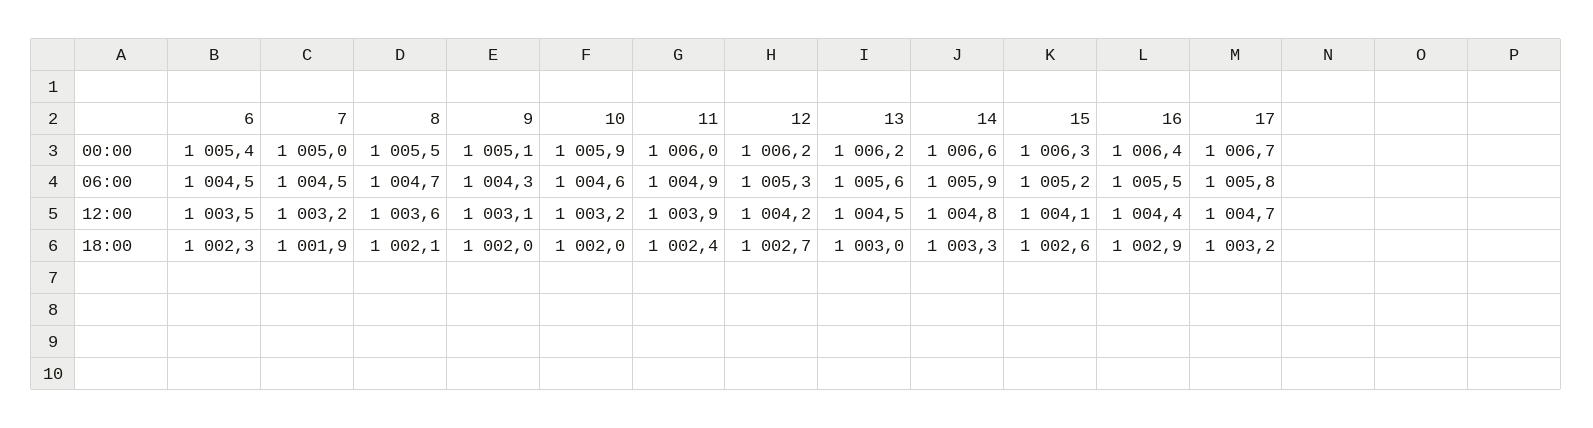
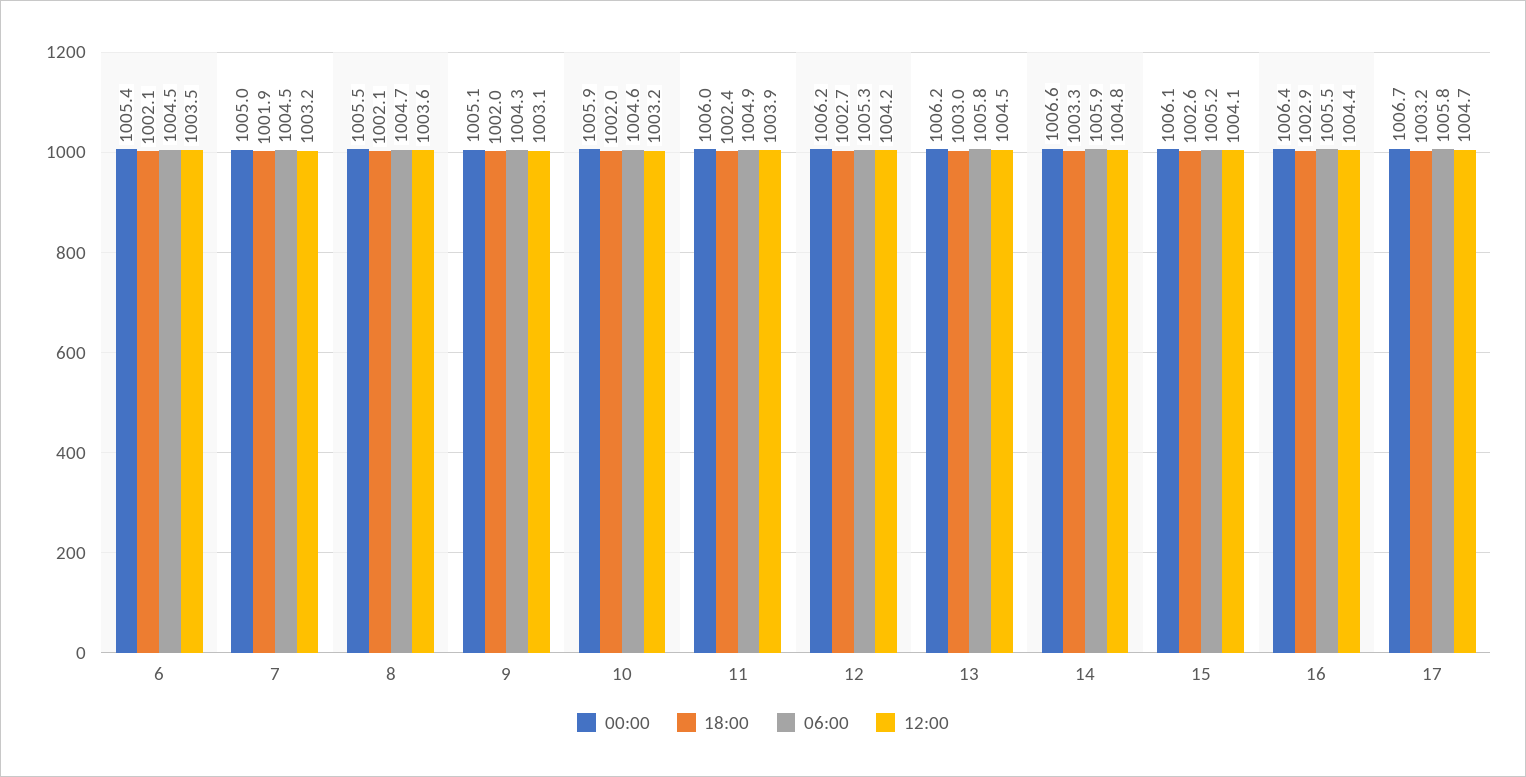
  {
    "00:00": {
      "6": 1005.4,
      "7": 1005,
      "8": 1005.5,
      "9": 1005.1,
      "10": 1005.9,
      "11": 1006,
      "12": 1006.2,
      "13": 1006.2,
      "14": 1006.6,
-     "15": 1006.3,
+     "15": 1006.1,
      "16": 1006.4,
      "17": 1006.7
    },
    "06:00": {
      "6": 1004.5,
      "7": 1004.5,
      "8": 1004.7,
      "9": 1004.3,
      "10": 1004.6,
      "11": 1004.9,
      "12": 1005.3,
-     "13": 1005.6,
+     "13": 1005.8,
      "14": 1005.9,
      "15": 1005.2,
      "16": 1005.5,
      "17": 1005.8
    },
    "12:00": {
      "6": 1003.5,
      "7": 1003.2,
      "8": 1003.6,
      "9": 1003.1,
      "10": 1003.2,
      "11": 1003.9,
      "12": 1004.2,
      "13": 1004.5,
      "14": 1004.8,
      "15": 1004.1,
      "16": 1004.4,
      "17": 1004.7
    },
    "18:00": {
-     "6": 1002.3,
+     "6": 1002.1,
      "7": 1001.9,
      "8": 1002.1,
      "9": 1002,
      "10": 1002,
      "11": 1002.4,
      "12": 1002.7,
      "13": 1003,
      "14": 1003.3,
      "15": 1002.6,
      "16": 1002.9,
      "17": 1003.2
    }
  }

